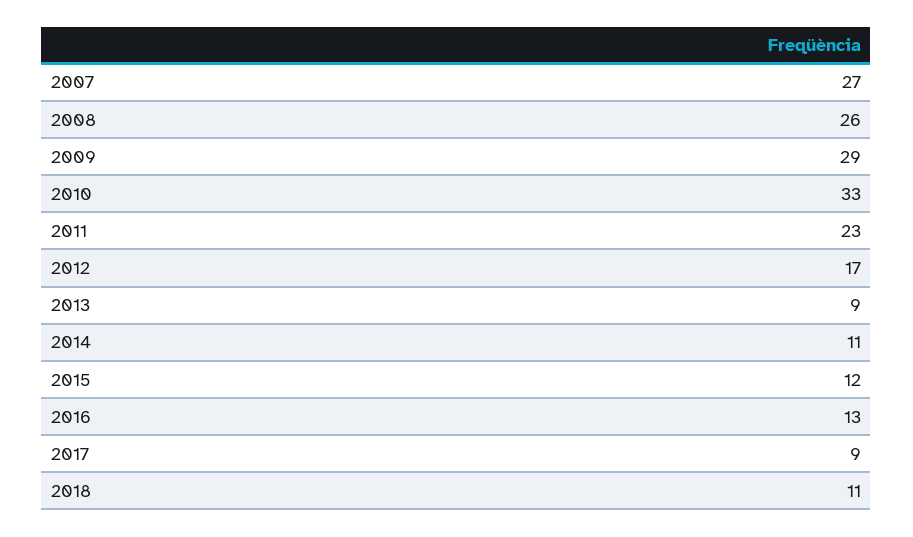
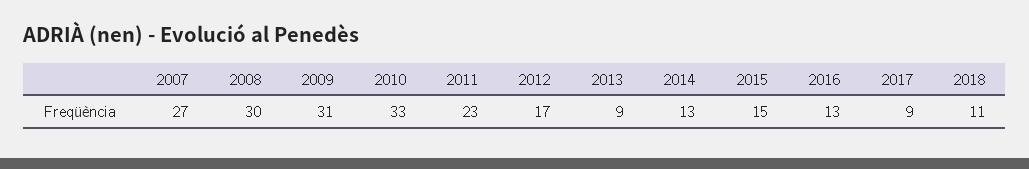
  {
    "2007": 27,
-   "2008": 26,
+   "2008": 30,
-   "2009": 29,
+   "2009": 31,
    "2010": 33,
    "2011": 23,
    "2012": 17,
    "2013": 9,
-   "2014": 11,
+   "2014": 13,
-   "2015": 12,
+   "2015": 15,
    "2016": 13,
    "2017": 9,
    "2018": 11
  }

